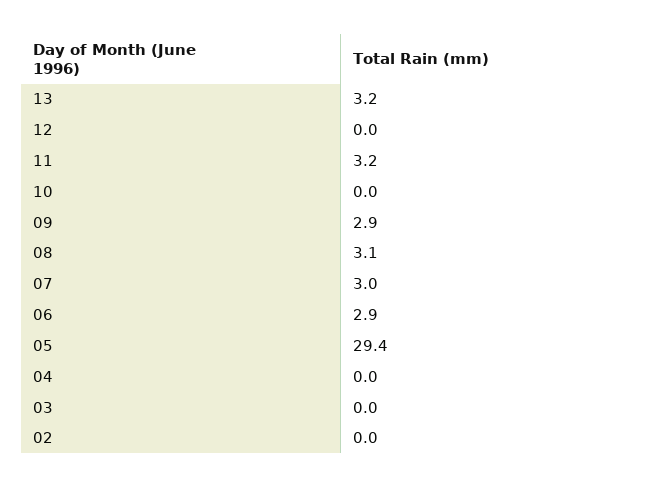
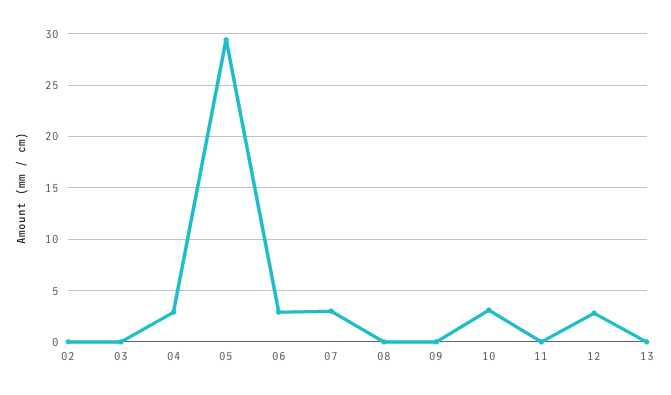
  {
-   "13": 3.2,
+   "13": 0,
-   "12": 0,
+   "12": 3,
-   "11": 3.2,
+   "11": 0,
-   "10": 0,
+   "10": 3,
-   "09": 2.9,
+   "09": 0,
-   "08": 3.1,
+   "08": 0,
    "07": 3,
    "06": 2.9,
    "05": 29.4,
-   "04": 0,
+   "04": 3,
    "03": 0,
    "02": 0
  }

